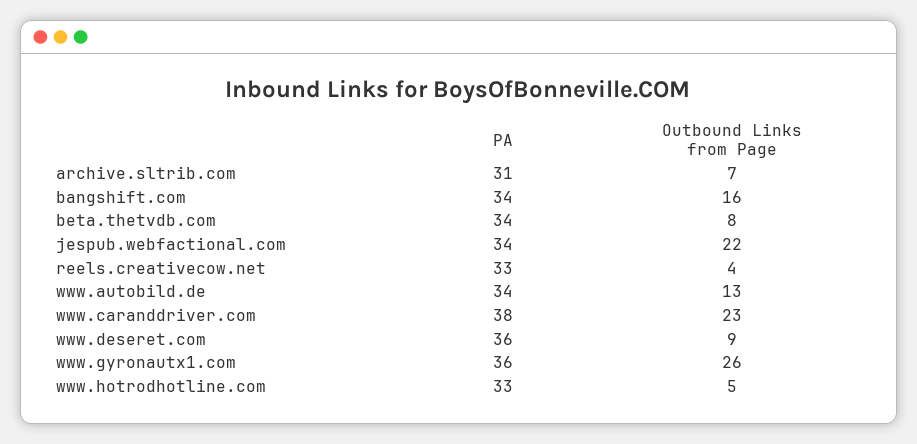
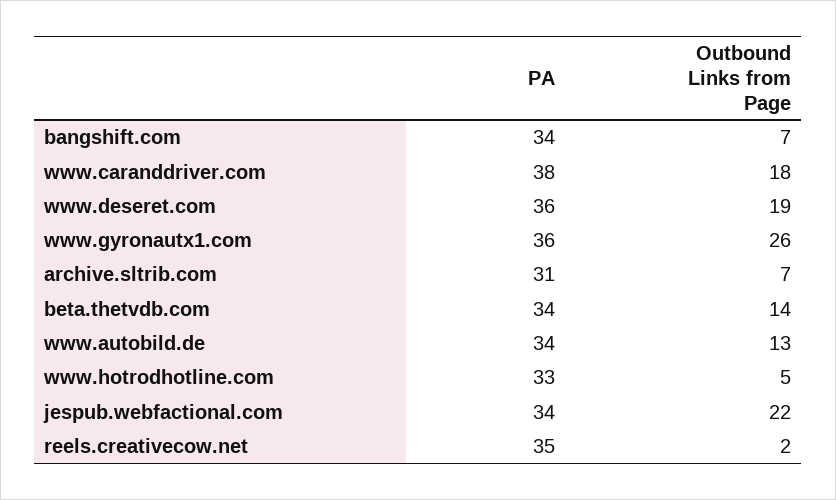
  {
    "PA": {
      "archive.sltrib.com": 31,
      "bangshift.com": 34,
      "beta.thetvdb.com": 34,
      "jespub.webfactional.com": 34,
-     "reels.creativecow.net": 33,
+     "reels.creativecow.net": 35,
      "www.autobild.de": 34,
      "www.caranddriver.com": 38,
      "www.deseret.com": 36,
      "www.gyronautx1.com": 36,
      "www.hotrodhotline.com": 33
    },
    "Outbound Links from Page": {
      "archive.sltrib.com": 7,
-     "bangshift.com": 16,
+     "bangshift.com": 7,
-     "beta.thetvdb.com": 8,
+     "beta.thetvdb.com": 14,
      "jespub.webfactional.com": 22,
-     "reels.creativecow.net": 4,
+     "reels.creativecow.net": 2,
      "www.autobild.de": 13,
-     "www.caranddriver.com": 23,
+     "www.caranddriver.com": 18,
-     "www.deseret.com": 9,
+     "www.deseret.com": 19,
      "www.gyronautx1.com": 26,
      "www.hotrodhotline.com": 5
    }
  }

